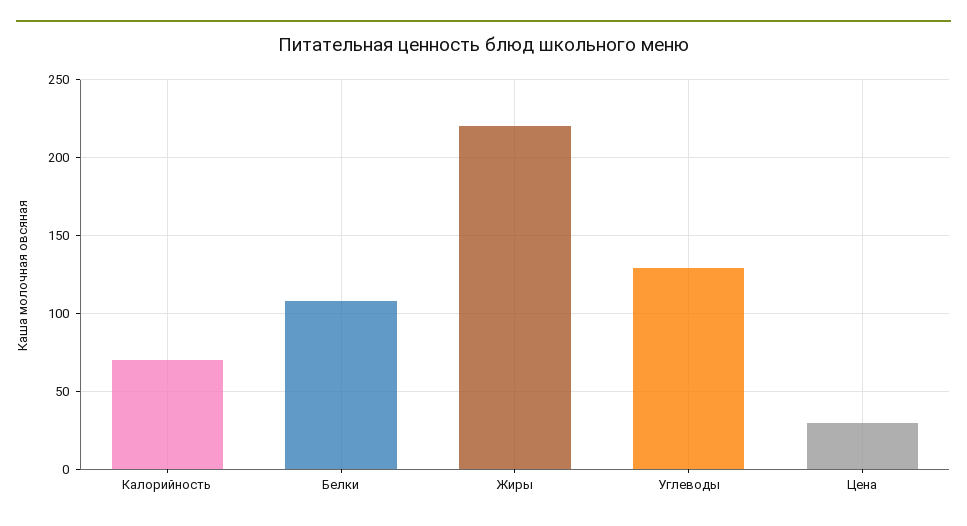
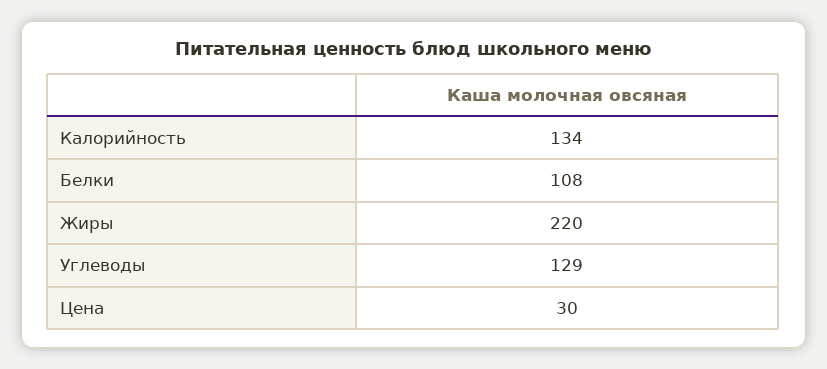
  {
-   "Калорийность": 70,
+   "Калорийность": 134,
    "Белки": 108,
    "Жиры": 220,
    "Углеводы": 129,
    "Цена": 30
  }

